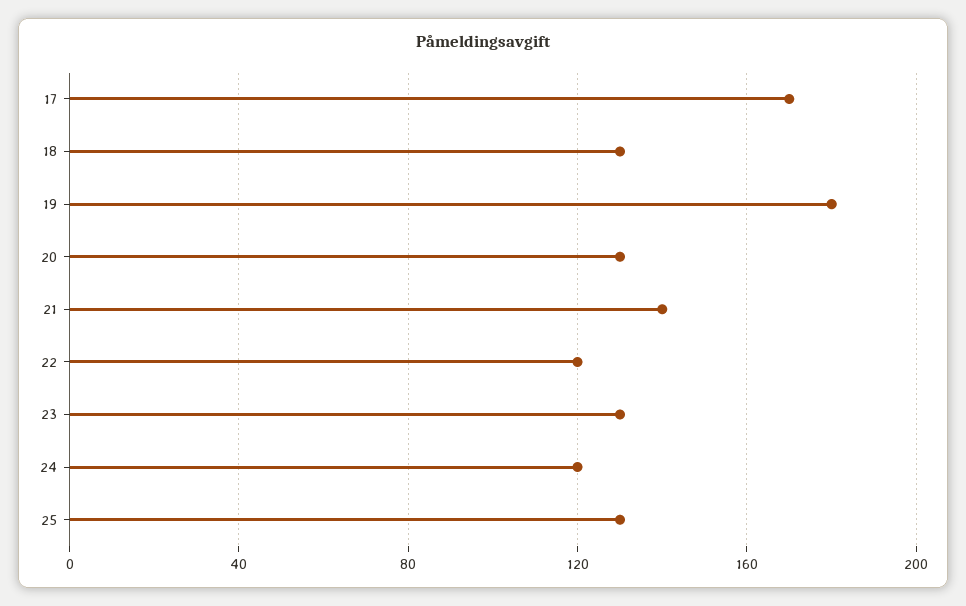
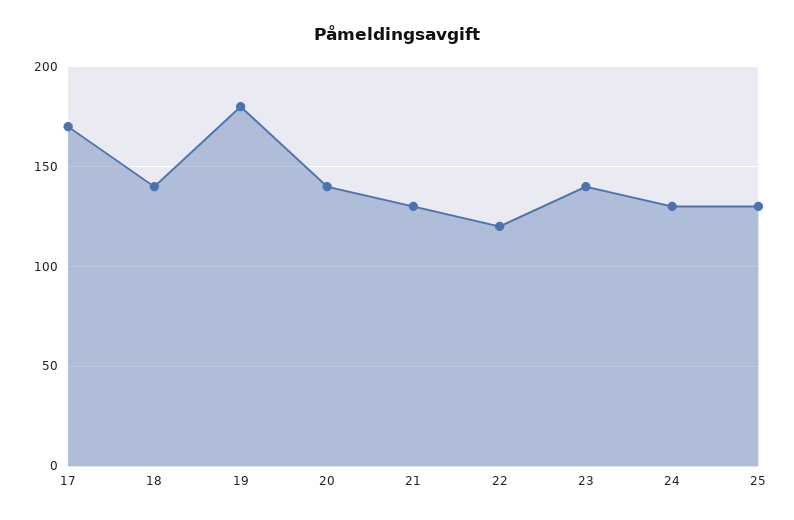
  {
    "17": 170,
-   "18": 130,
+   "18": 140,
    "19": 180,
-   "20": 130,
+   "20": 140,
-   "21": 140,
+   "21": 130,
    "22": 120,
-   "23": 130,
+   "23": 140,
-   "24": 120,
+   "24": 130,
    "25": 130
  }

